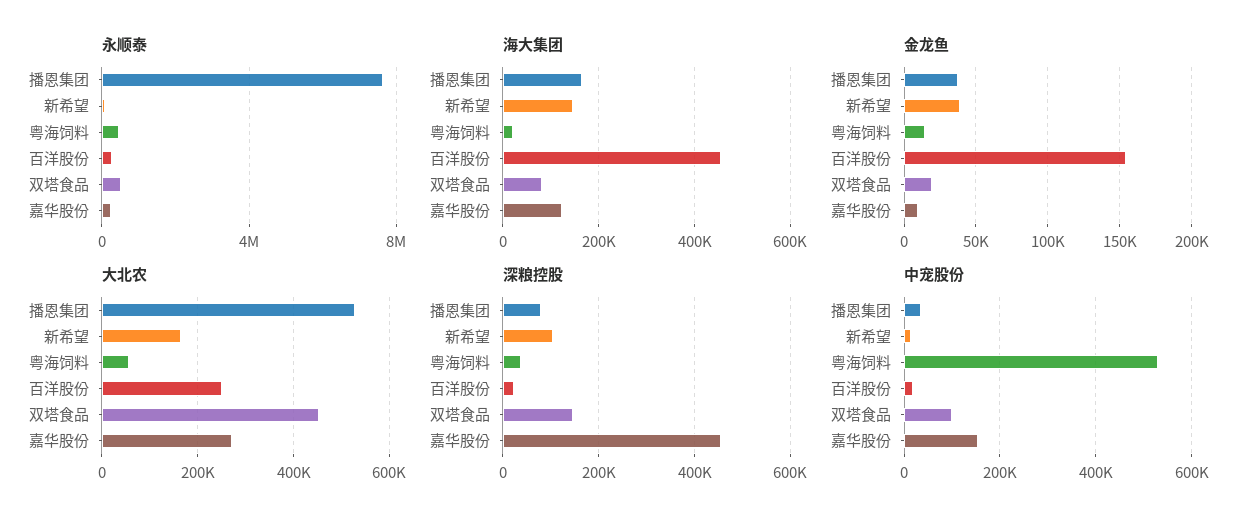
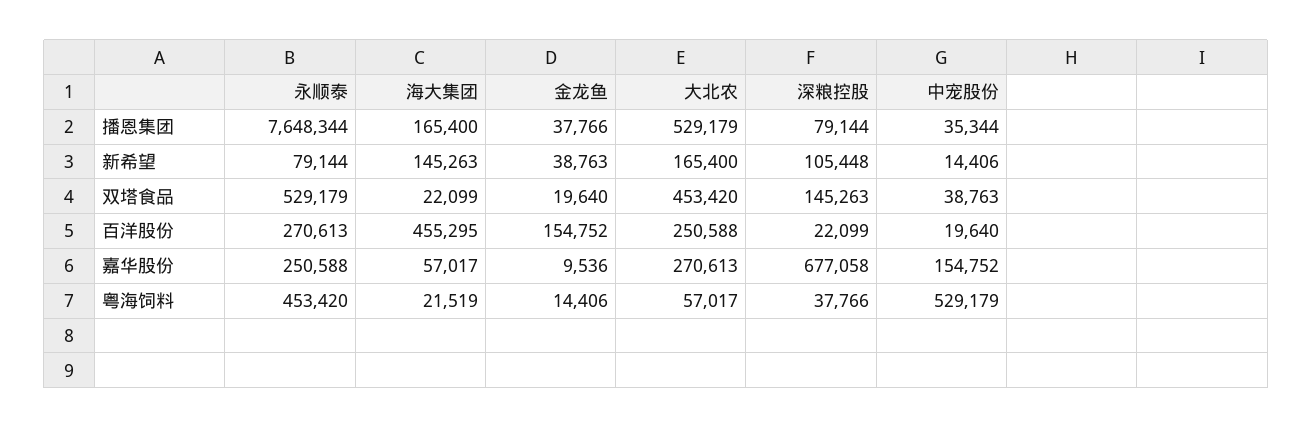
  {
    "永顺泰": {
      "播恩集团": 7648344,
      "新希望": 79144,
      "粤海饲料": 453420,
      "百洋股份": 270613,
      "双塔食品": 529179,
      "嘉华股份": 250588
    },
    "海大集团": {
      "播恩集团": 165400,
      "新希望": 145263,
      "粤海饲料": 21519,
      "百洋股份": 455295,
-     "双塔食品": 80000,
+     "双塔食品": 22099,
-     "嘉华股份": 120000
+     "嘉华股份": 57017
    },
    "金龙鱼": {
      "播恩集团": 37766,
      "新希望": 38763,
      "粤海饲料": 14406,
      "百洋股份": 154752,
      "双塔食品": 19640,
      "嘉华股份": 9536
    },
    "大北农": {
      "播恩集团": 529179,
      "新希望": 165400,
      "粤海饲料": 57017,
      "百洋股份": 250588,
      "双塔食品": 453420,
      "嘉华股份": 270613
    },
    "深粮控股": {
      "播恩集团": 79144,
      "新希望": 105448,
      "粤海饲料": 37766,
      "百洋股份": 22099,
      "双塔食品": 145263,
-     "嘉华股份": 460000
+     "嘉华股份": 677058
    },
    "中宠股份": {
      "播恩集团": 35344,
      "新希望": 14406,
      "粤海饲料": 529179,
      "百洋股份": 19640,
-     "双塔食品": 100000,
+     "双塔食品": 38763,
      "嘉华股份": 154752
    }
  }

